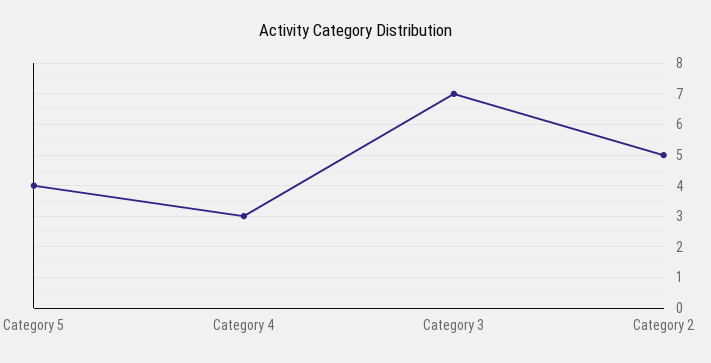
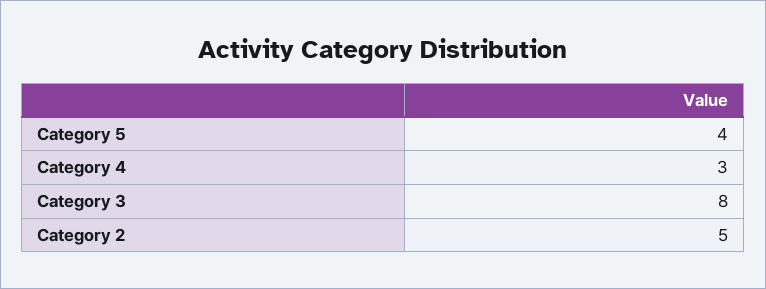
  {
    "Category 5": 4,
    "Category 4": 3,
-   "Category 3": 7,
+   "Category 3": 8,
    "Category 2": 5
  }

